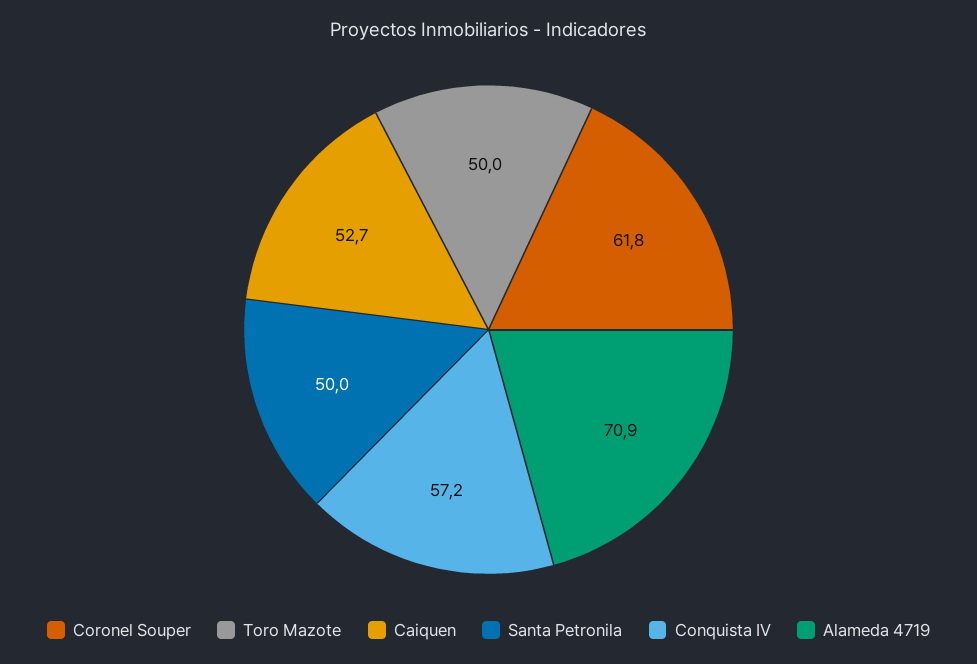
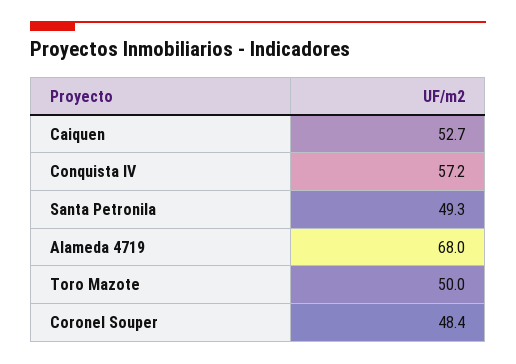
  {
-   "Coronel Souper": 61.8,
+   "Coronel Souper": 48.4,
    "Toro Mazote": 50,
    "Caiquen": 52.7,
-   "Santa Petronila": 50,
+   "Santa Petronila": 49.3,
    "Conquista IV": 57.2,
-   "Alameda 4719": 70.9
+   "Alameda 4719": 68
  }

